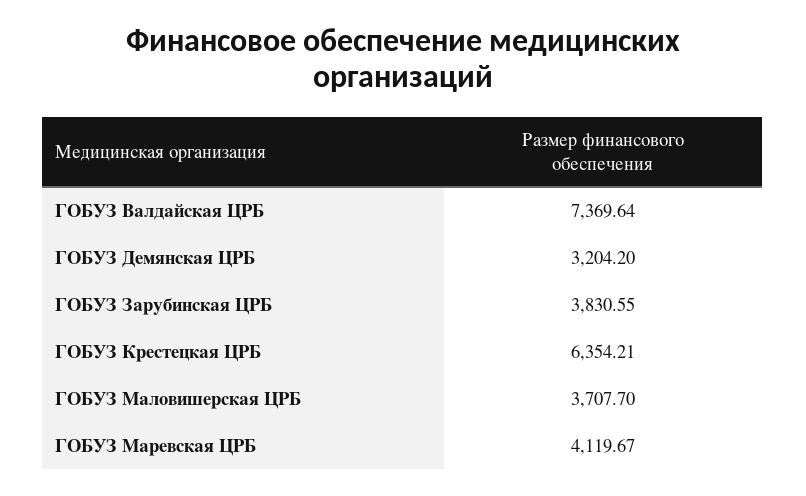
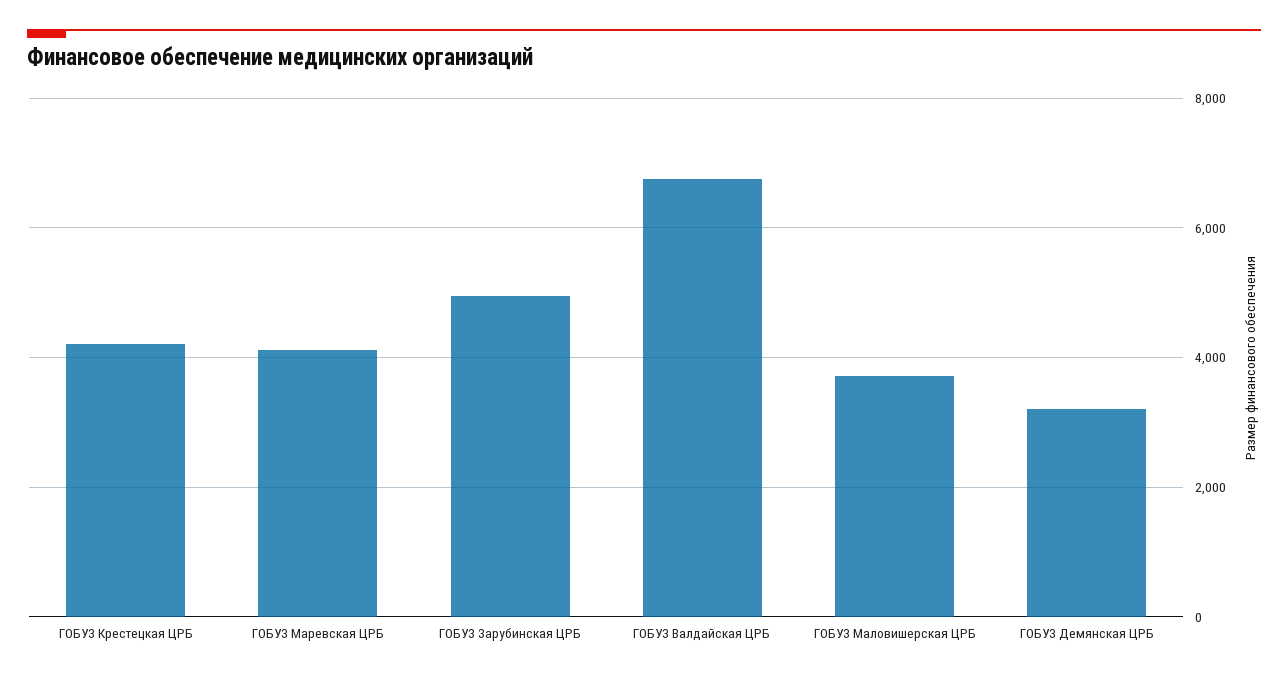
  {
-   "ГОБУЗ Валдайская ЦРБ": 7369.64,
+   "ГОБУЗ Валдайская ЦРБ": 6800,
    "ГОБУЗ Демянская ЦРБ": 3204.2,
-   "ГОБУЗ Зарубинская ЦРБ": 3830.55,
+   "ГОБУЗ Зарубинская ЦРБ": 5000,
-   "ГОБУЗ Крестецкая ЦРБ": 6354.21,
+   "ГОБУЗ Крестецкая ЦРБ": 4200,
    "ГОБУЗ Маловишерская ЦРБ": 3707.7,
    "ГОБУЗ Маревская ЦРБ": 4119.67
  }

